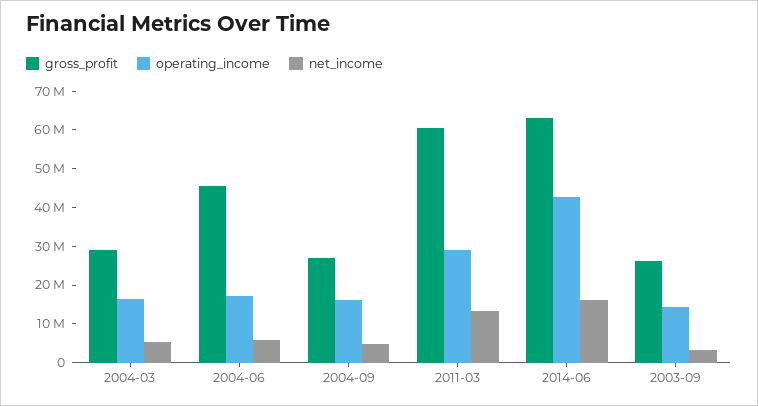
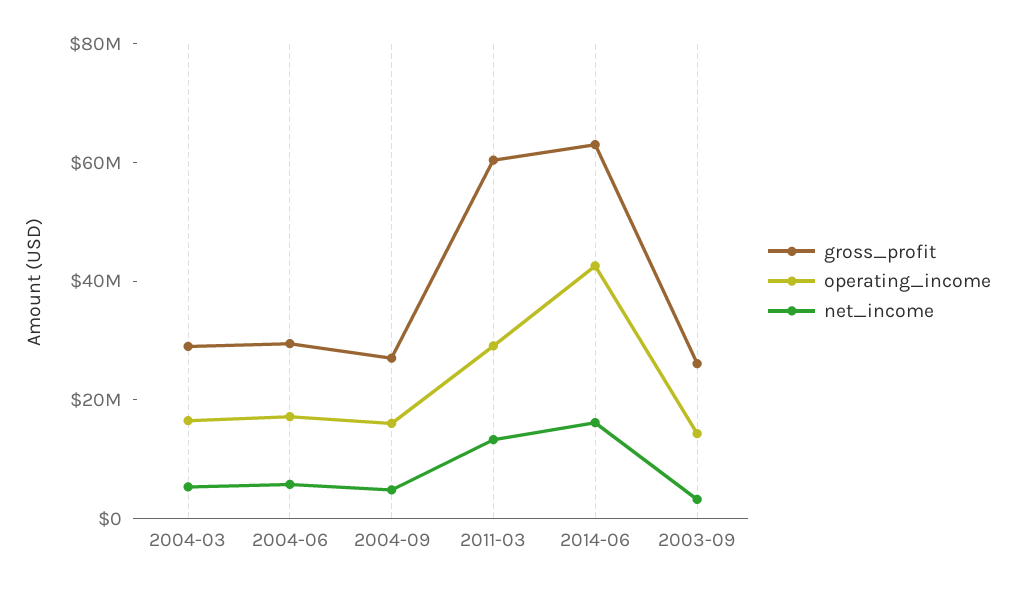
  {
    "gross_profit": {
      "2004-03": 30000000,
-     "2004-06": 45000000,
+     "2004-06": 30000000,
      "2004-09": 27500000,
      "2011-03": 60000000,
      "2014-06": 62500000,
      "2003-09": 25000000
    },
    "operating_income": {
      "2004-03": 17500000,
      "2004-06": 17500000,
      "2004-09": 15000000,
      "2011-03": 30000000,
      "2014-06": 42500000,
      "2003-09": 15000000
    },
    "net_income": {
      "2004-03": 5000000,
      "2004-06": 5000000,
      "2004-09": 5000000,
      "2011-03": 12500000,
      "2014-06": 15000000,
      "2003-09": 2500000
    }
  }

